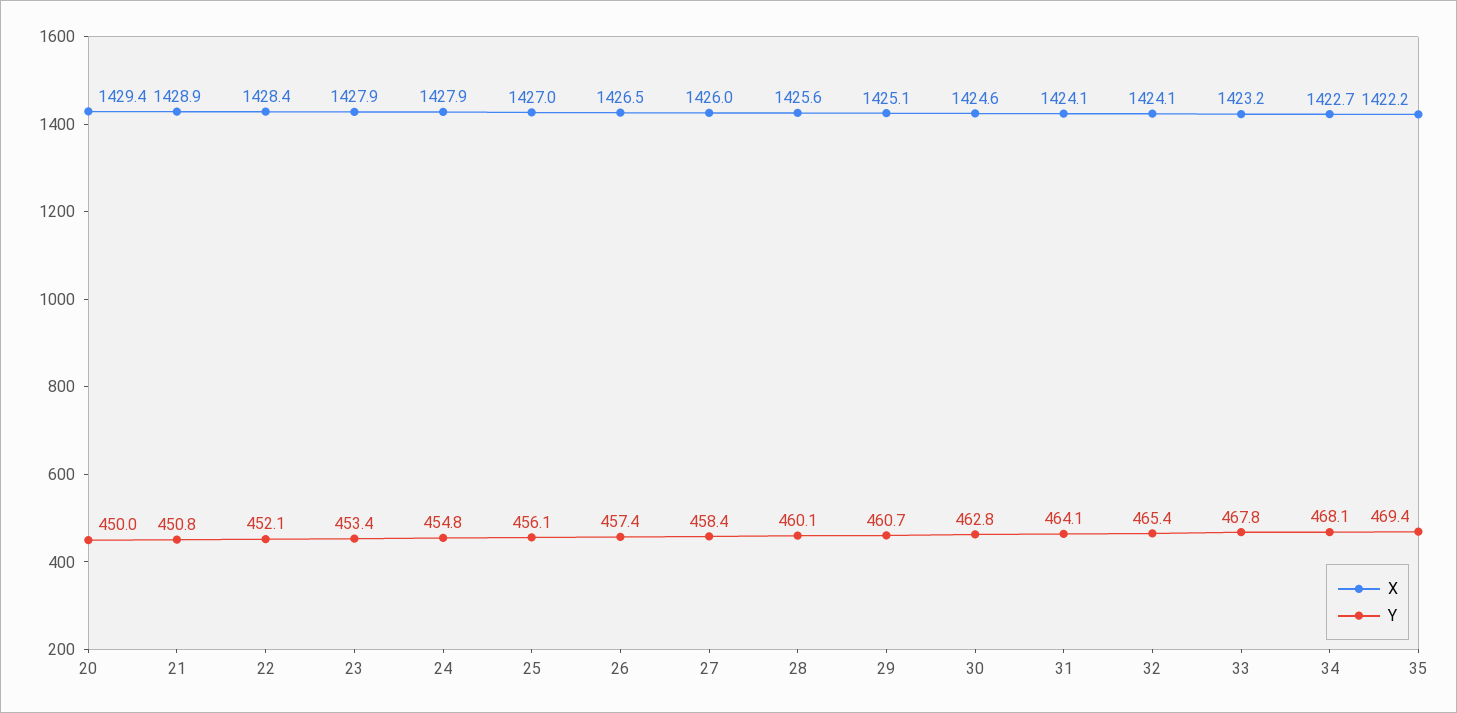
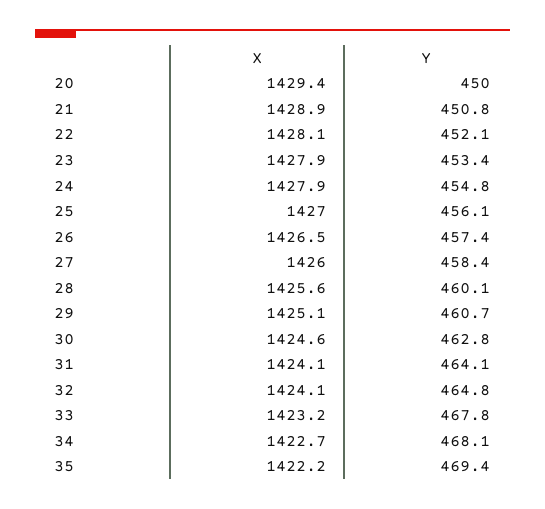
  {
    "X": {
      "20": 1429.4,
      "21": 1428.9,
-     "22": 1428.4,
+     "22": 1428.1,
      "23": 1427.9,
      "24": 1427.9,
      "25": 1427,
      "26": 1426.5,
      "27": 1426,
      "28": 1425.6,
      "29": 1425.1,
      "30": 1424.6,
      "31": 1424.1,
      "32": 1424.1,
      "33": 1423.2,
      "34": 1422.7,
      "35": 1422.2
    },
    "Y": {
      "20": 450,
      "21": 450.8,
      "22": 452.1,
      "23": 453.4,
      "24": 454.8,
      "25": 456.1,
      "26": 457.4,
      "27": 458.4,
      "28": 460.1,
      "29": 460.7,
      "30": 462.8,
      "31": 464.1,
-     "32": 465.4,
+     "32": 464.8,
      "33": 467.8,
      "34": 468.1,
      "35": 469.4
    }
  }

